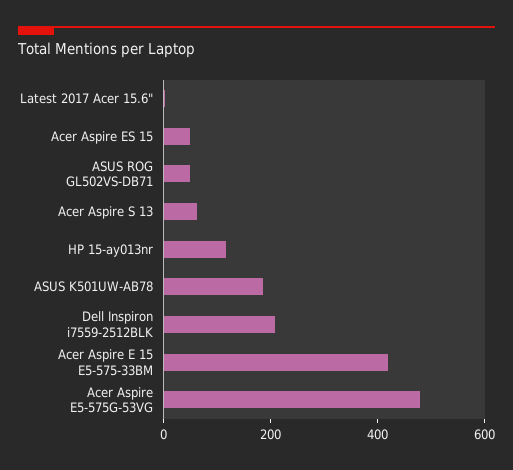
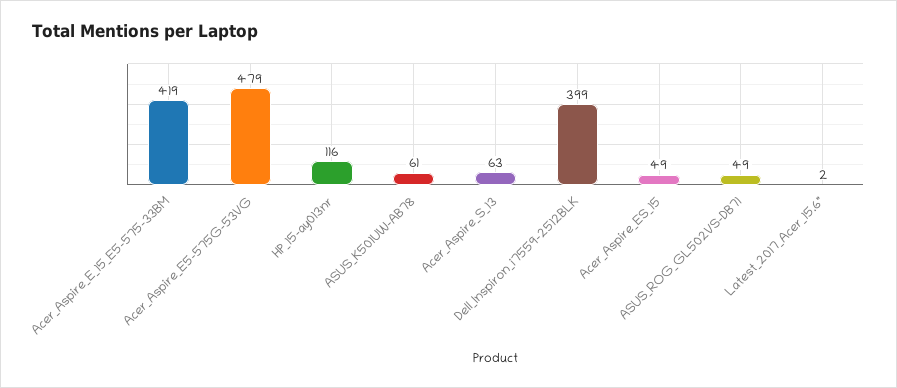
  {
    "Latest 2017 Acer 15.6\"": 2,
    "Acer Aspire ES 15": 49,
    "ASUS ROG GL502VS-DB71": 49,
    "Acer Aspire S 13": 63,
    "HP 15-ay013nr": 116,
-   "ASUS K501UW-AB78": 200,
+   "ASUS K501UW-AB78": 61,
-   "Dell Inspiron i7559-2512BLK": 200,
+   "Dell Inspiron i7559-2512BLK": 399,
    "Acer Aspire E 15 E5-575-33BM": 419,
    "Acer Aspire E5-575G-53VG": 479
  }

